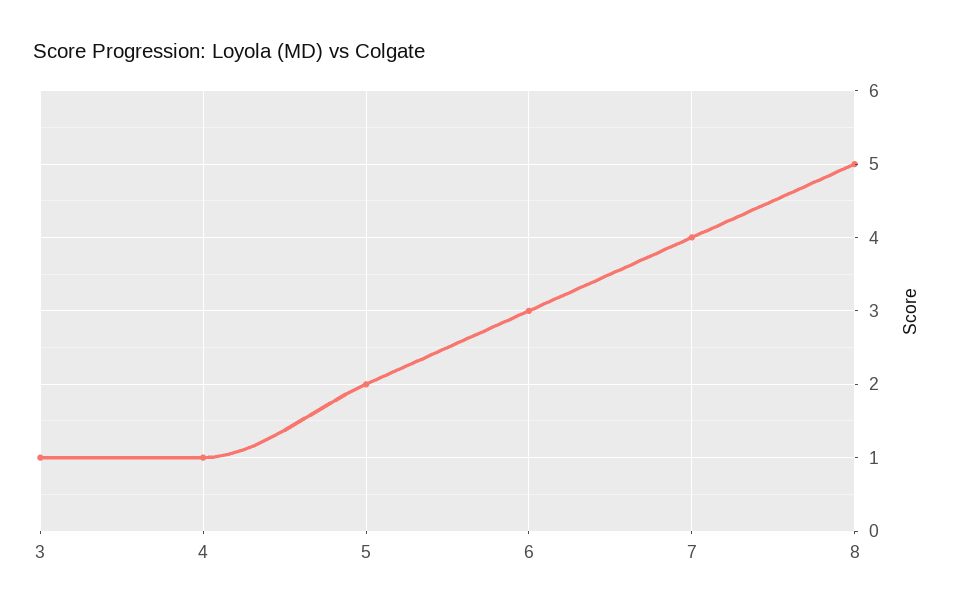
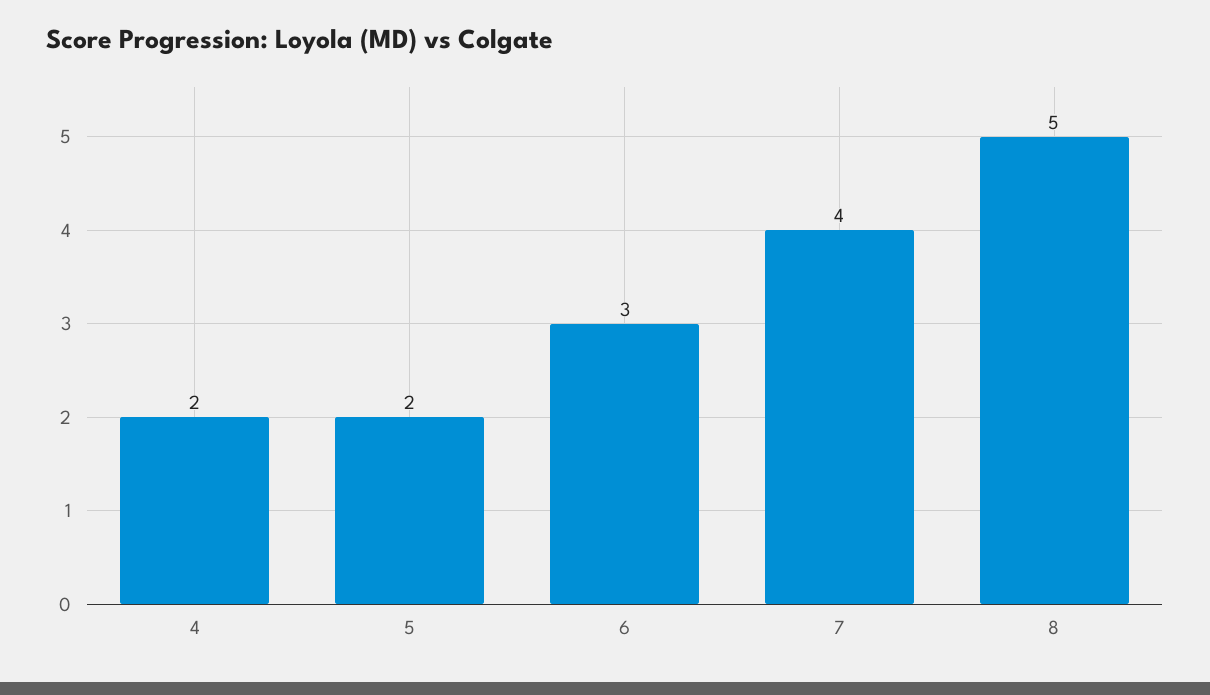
  {
-   "3": 1,
-   "4": 1,
+   "4": 2,
    "5": 2,
    "6": 3,
    "7": 4,
    "8": 5
  }

